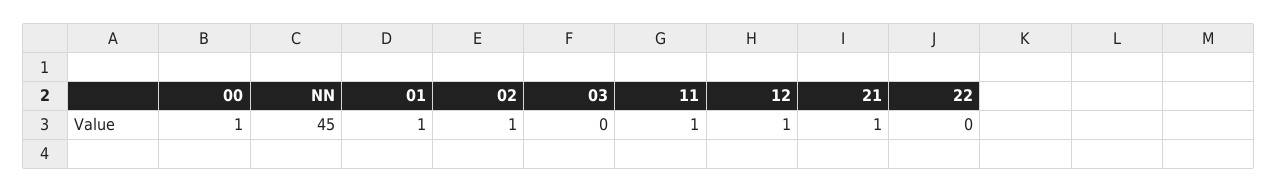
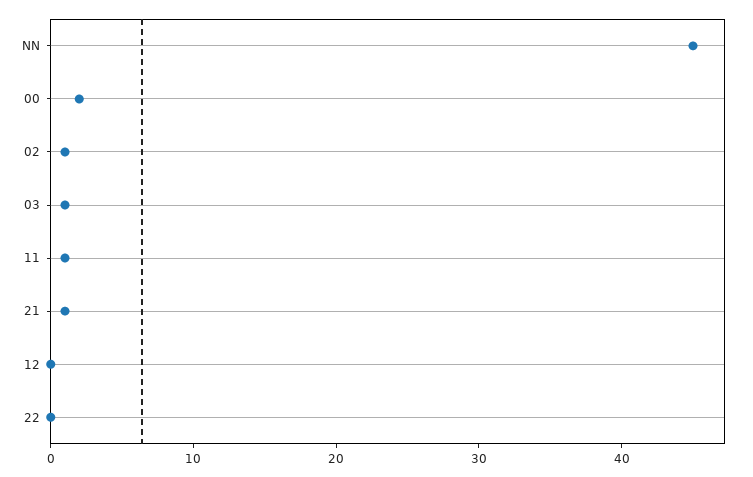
  {
-   "00": 1,
+   "00": 2,
    "NN": 45,
-   "01": 1,
    "02": 1,
-   "03": 0,
+   "03": 1,
    "11": 1,
-   "12": 1,
+   "12": 0,
    "21": 1,
    "22": 0
  }

